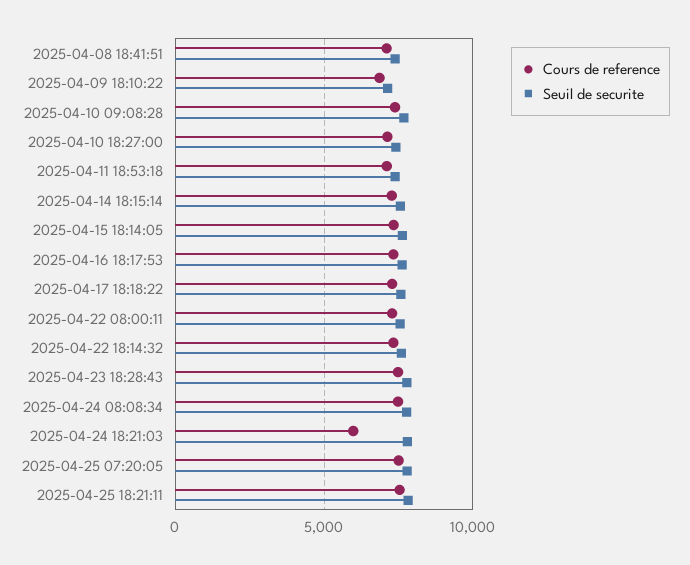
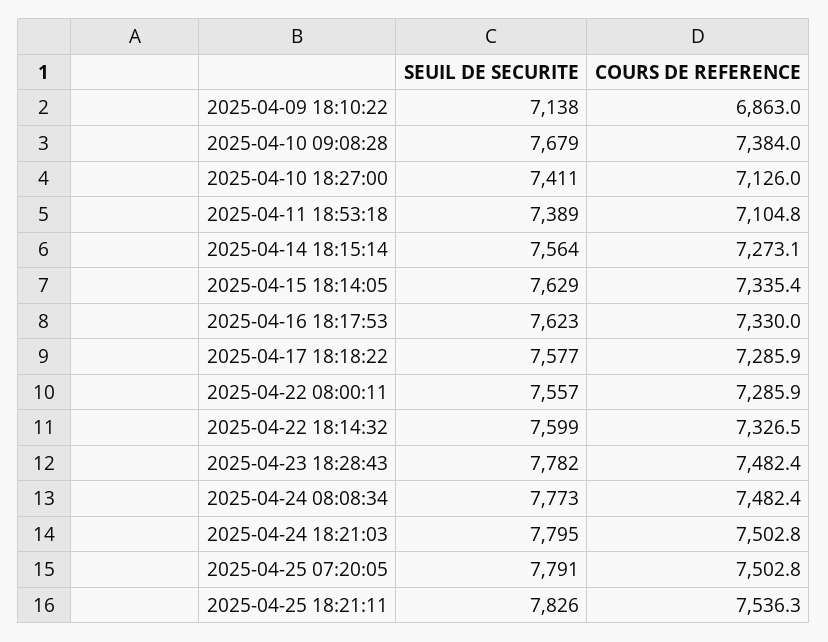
  {
    "Cours de reference": {
-     "2025-04-08 18:41:51": 7000,
      "2025-04-09 18:10:22": 6863,
      "2025-04-10 09:08:28": 7384,
      "2025-04-10 18:27:00": 7126,
      "2025-04-11 18:53:18": 7104.8,
      "2025-04-14 18:15:14": 7273.1,
      "2025-04-15 18:14:05": 7335.4,
      "2025-04-16 18:17:53": 7330,
      "2025-04-17 18:18:22": 7285.9,
      "2025-04-22 08:00:11": 7285.9,
      "2025-04-22 18:14:32": 7326.5,
      "2025-04-23 18:28:43": 7482.4,
      "2025-04-24 08:08:34": 7482.4,
-     "2025-04-24 18:21:03": 6000,
+     "2025-04-24 18:21:03": 7502.8,
      "2025-04-25 07:20:05": 7502.8,
      "2025-04-25 18:21:11": 7536.3
    },
    "Seuil de securite": {
-     "2025-04-08 18:41:51": 7500,
      "2025-04-09 18:10:22": 7138,
      "2025-04-10 09:08:28": 7679,
      "2025-04-10 18:27:00": 7411,
      "2025-04-11 18:53:18": 7389,
      "2025-04-14 18:15:14": 7564,
      "2025-04-15 18:14:05": 7629,
      "2025-04-16 18:17:53": 7623,
      "2025-04-17 18:18:22": 7577,
      "2025-04-22 08:00:11": 7557,
      "2025-04-22 18:14:32": 7599,
      "2025-04-23 18:28:43": 7782,
      "2025-04-24 08:08:34": 7773,
      "2025-04-24 18:21:03": 7795,
      "2025-04-25 07:20:05": 7791,
      "2025-04-25 18:21:11": 7826
    }
  }

